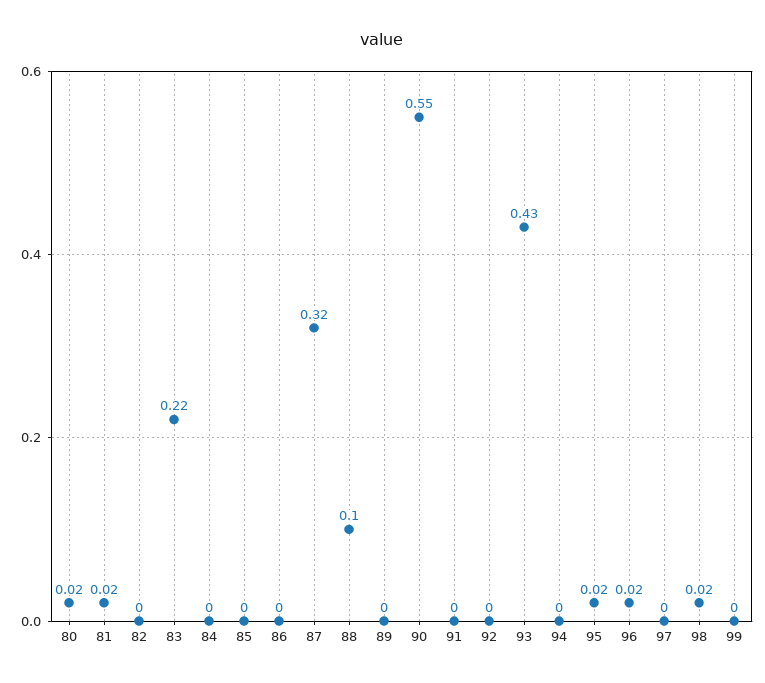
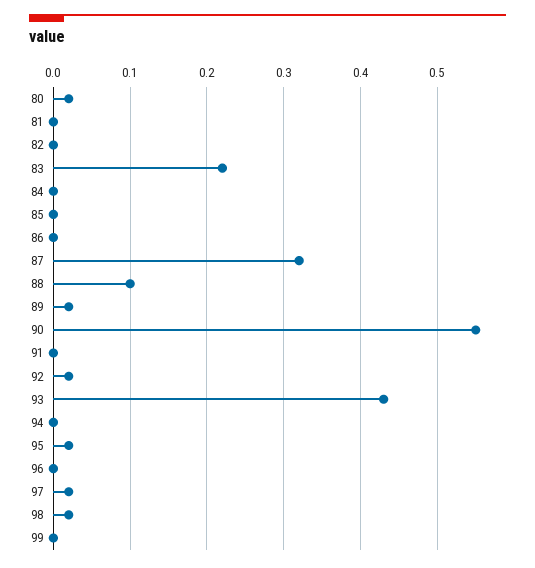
  {
    "80": 0.02,
-   "81": 0.02,
+   "81": 0,
    "82": 0,
    "83": 0.22,
    "84": 0,
    "85": 0,
    "86": 0,
    "87": 0.32,
    "88": 0.1,
-   "89": 0,
+   "89": 0.02,
    "90": 0.55,
    "91": 0,
-   "92": 0,
+   "92": 0.02,
    "93": 0.43,
    "94": 0,
    "95": 0.02,
-   "96": 0.02,
+   "96": 0,
-   "97": 0,
+   "97": 0.02,
    "98": 0.02,
    "99": 0
  }

